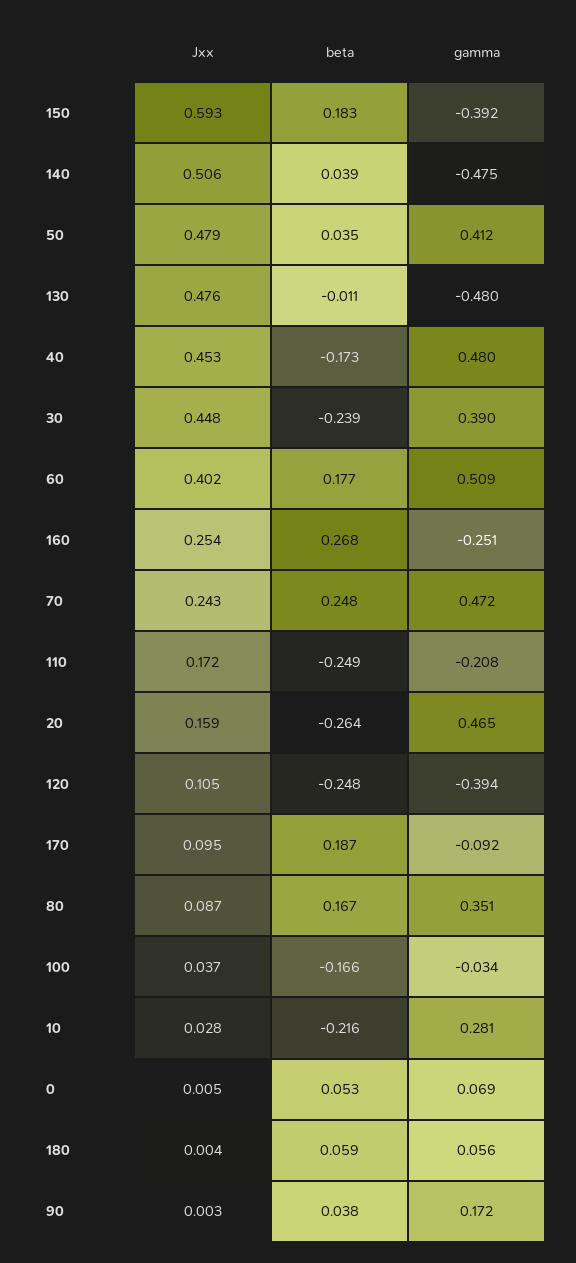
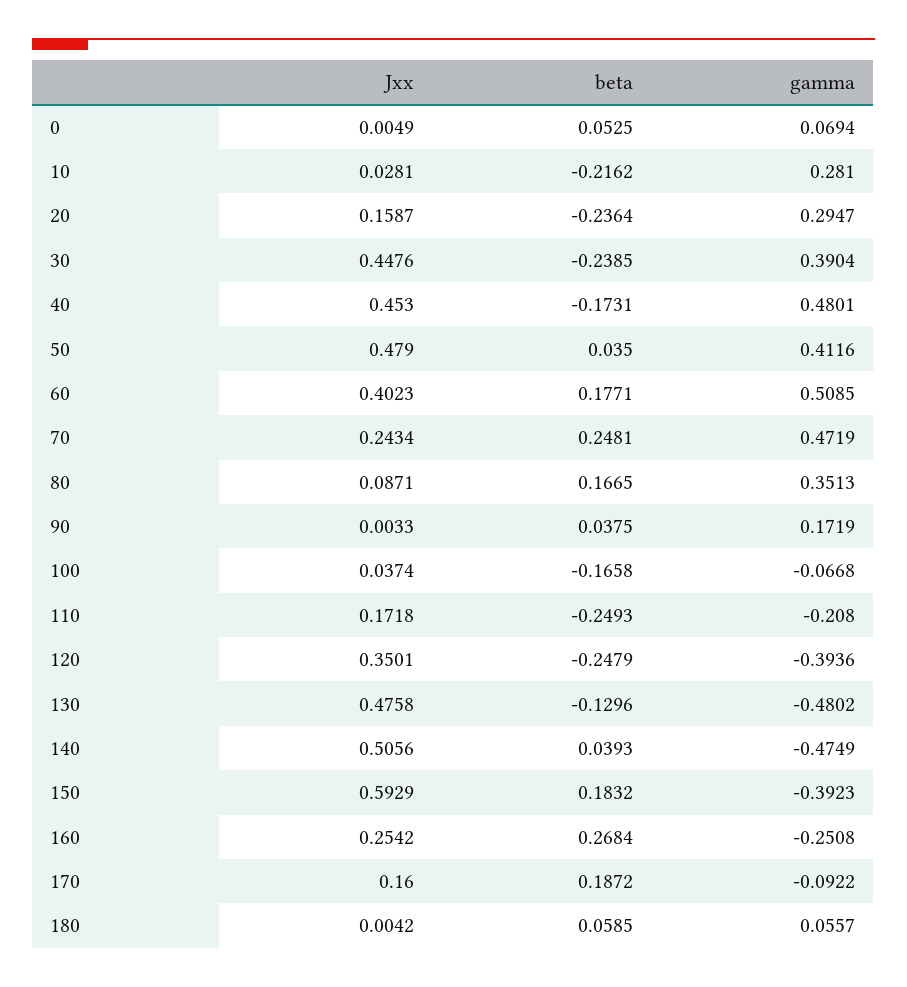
  {
    "Jxx": {
      "150": 0.5929,
      "140": 0.5056,
      "50": 0.479,
      "130": 0.4758,
      "40": 0.453,
      "30": 0.4476,
      "60": 0.4023,
      "160": 0.2542,
      "70": 0.2434,
      "110": 0.1718,
      "20": 0.1587,
-     "120": 0.105,
+     "120": 0.3501,
-     "170": 0.095,
+     "170": 0.16,
      "80": 0.0871,
      "100": 0.0374,
      "10": 0.0281,
      "0": 0.0049,
      "180": 0.0042,
      "90": 0.0033
    },
    "beta": {
      "150": 0.1832,
      "140": 0.0393,
      "50": 0.035,
-     "130": -0.011,
+     "130": -0.1296,
      "40": -0.1731,
      "30": -0.2385,
      "60": 0.1771,
      "160": 0.2684,
      "70": 0.2481,
      "110": -0.2493,
-     "20": -0.264,
+     "20": -0.2364,
      "120": -0.2479,
      "170": 0.1872,
      "80": 0.1665,
      "100": -0.1658,
      "10": -0.2162,
      "0": 0.0525,
      "180": 0.0585,
      "90": 0.0375
    },
    "gamma": {
      "150": -0.3923,
      "140": -0.4749,
      "50": 0.4116,
      "130": -0.4802,
      "40": 0.4801,
      "30": 0.3904,
      "60": 0.5085,
      "160": -0.2508,
      "70": 0.4719,
      "110": -0.208,
-     "20": 0.465,
+     "20": 0.2947,
      "120": -0.3936,
      "170": -0.0922,
      "80": 0.3513,
-     "100": -0.034,
+     "100": -0.0668,
      "10": 0.281,
      "0": 0.0694,
      "180": 0.0557,
      "90": 0.1719
    }
  }

